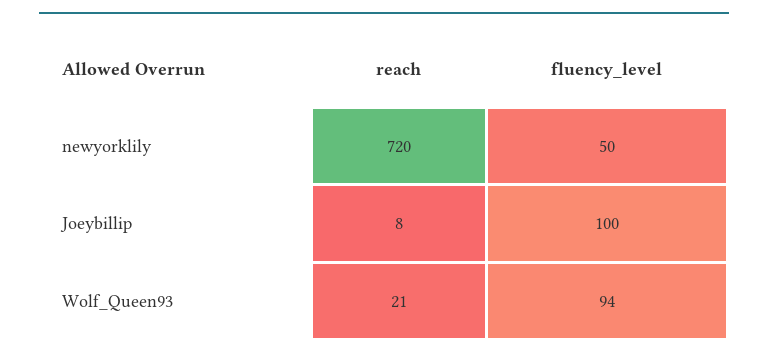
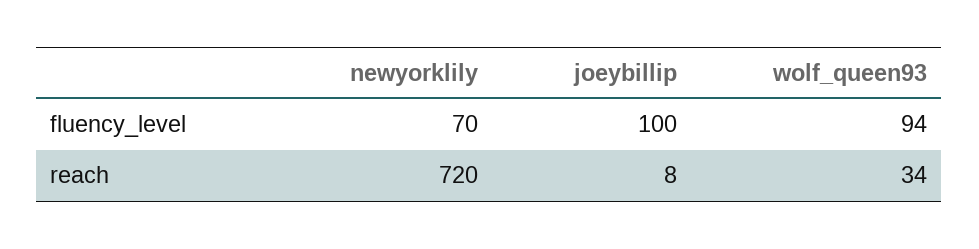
  {
    "reach": {
      "newyorklily": 720,
      "Joeybillip": 8,
-     "Wolf_Queen93": 21
+     "Wolf_Queen93": 34
    },
    "fluency_level": {
-     "newyorklily": 50,
+     "newyorklily": 70,
      "Joeybillip": 100,
      "Wolf_Queen93": 94
    }
  }

